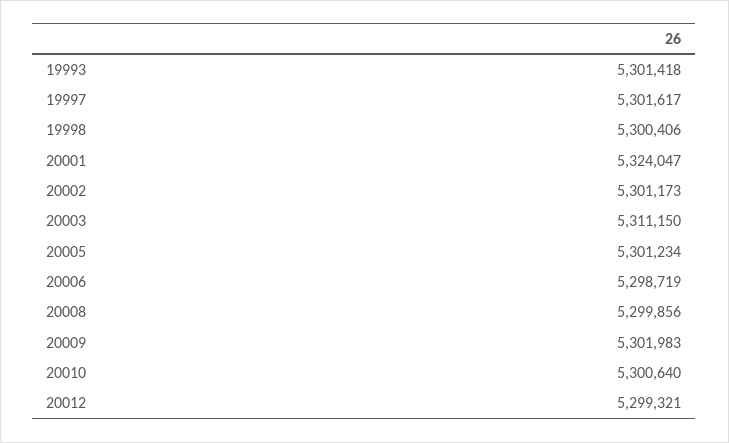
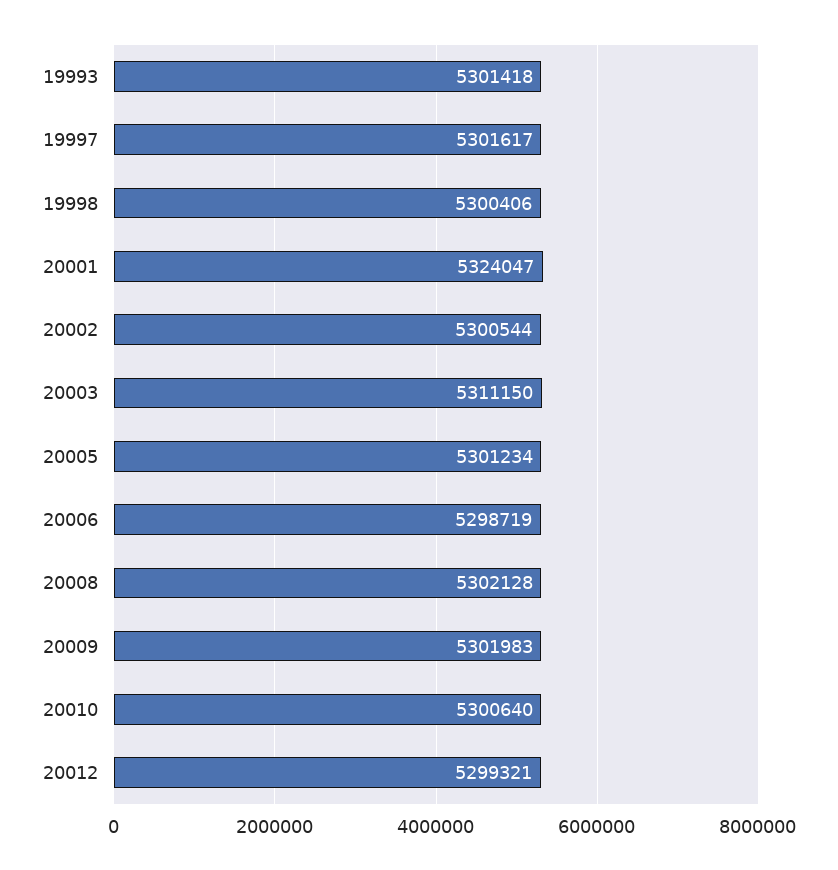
  {
    "19993": 5301418,
    "19997": 5301617,
    "19998": 5300406,
    "20001": 5324047,
-   "20002": 5301173,
+   "20002": 5300544,
    "20003": 5311150,
    "20005": 5301234,
    "20006": 5298719,
-   "20008": 5299856,
+   "20008": 5302128,
    "20009": 5301983,
    "20010": 5300640,
    "20012": 5299321
  }

